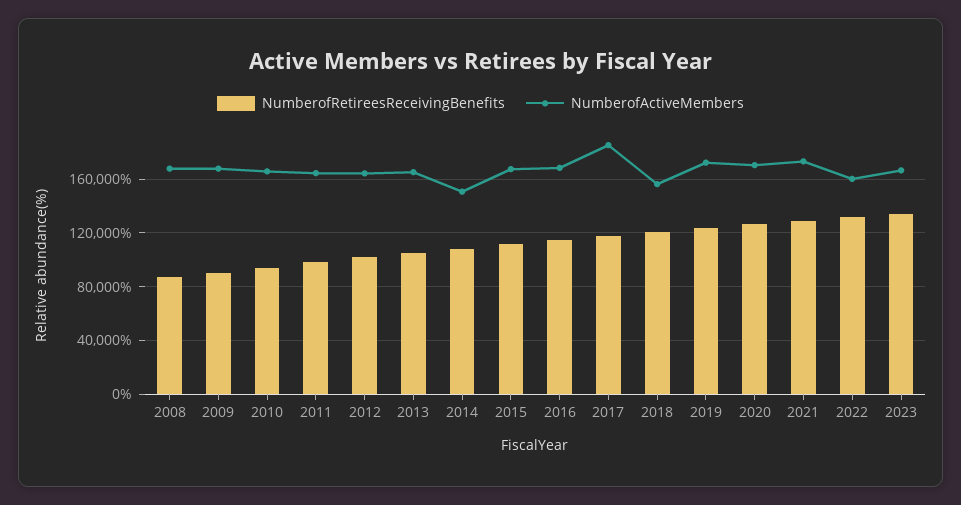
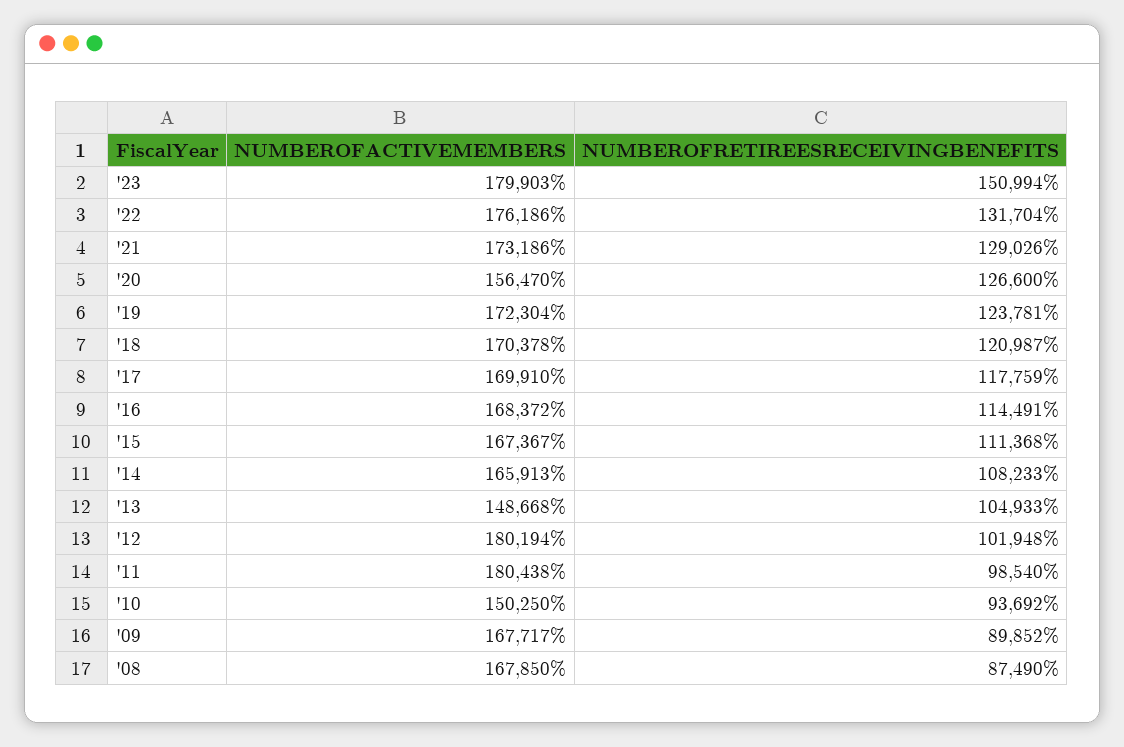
  {
    "NumberofRetireesReceivingBenefits": {
      "2008": 87490,
      "2009": 89852,
      "2010": 93692,
      "2011": 98540,
      "2012": 101948,
      "2013": 104933,
      "2014": 108233,
      "2015": 111368,
      "2016": 114491,
      "2017": 117759,
      "2018": 120987,
      "2019": 123781,
      "2020": 126600,
      "2021": 129026,
      "2022": 131704,
-     "2023": 135000
+     "2023": 150994
    },
    "NumberofActiveMembers": {
      "2008": 167850,
      "2009": 167717,
-     "2010": 165000,
+     "2010": 150250,
-     "2011": 165000,
+     "2011": 180438,
-     "2012": 165000,
+     "2012": 180194,
-     "2013": 165000,
+     "2013": 148668,
-     "2014": 150000,
+     "2014": 165913,
      "2015": 167367,
      "2016": 168372,
-     "2017": 185000,
+     "2017": 169910,
-     "2018": 155000,
+     "2018": 170378,
      "2019": 172304,
-     "2020": 170000,
+     "2020": 156470,
      "2021": 173186,
-     "2022": 160000,
+     "2022": 176186,
-     "2023": 165000
+     "2023": 179903
    }
  }

